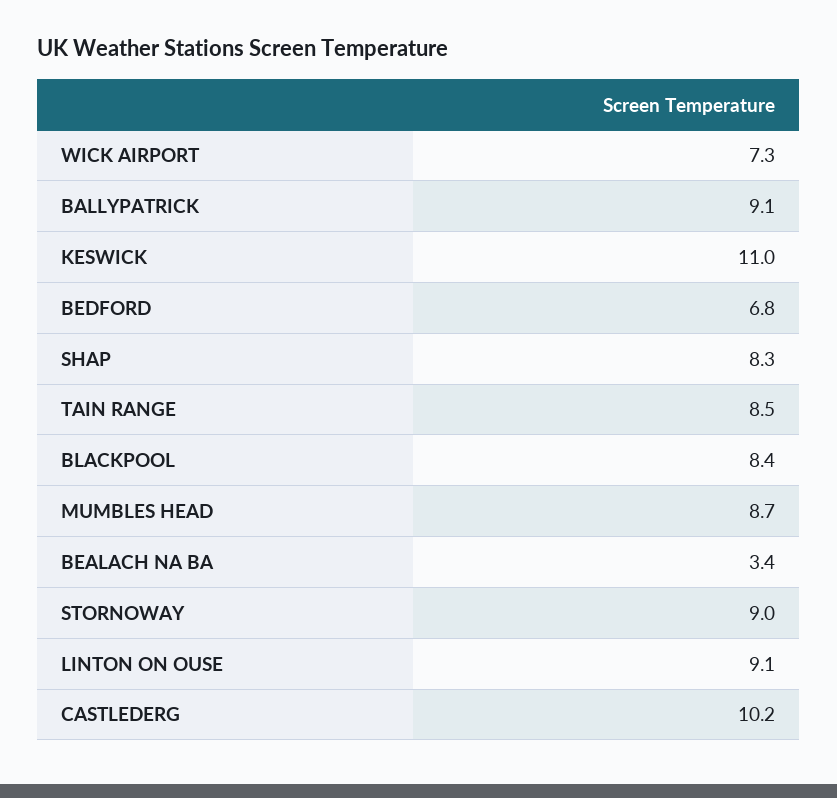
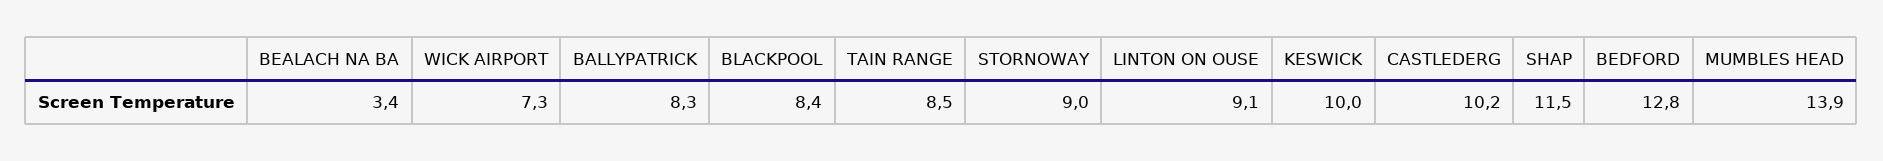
  {
    "WICK AIRPORT": 7.3,
-   "BALLYPATRICK": 9.1,
+   "BALLYPATRICK": 8.3,
-   "KESWICK": 11,
+   "KESWICK": 10,
-   "BEDFORD": 6.8,
+   "BEDFORD": 12.8,
-   "SHAP": 8.3,
+   "SHAP": 11.5,
    "TAIN RANGE": 8.5,
    "BLACKPOOL": 8.4,
-   "MUMBLES HEAD": 8.7,
+   "MUMBLES HEAD": 13.9,
    "BEALACH NA BA": 3.4,
    "STORNOWAY": 9,
    "LINTON ON OUSE": 9.1,
    "CASTLEDERG": 10.2
  }

